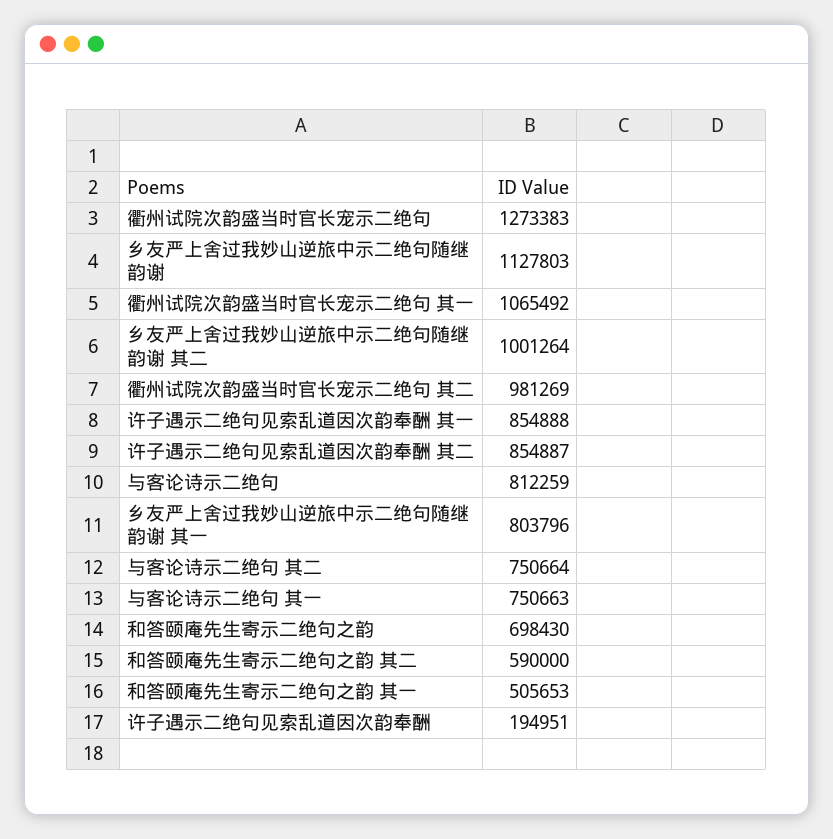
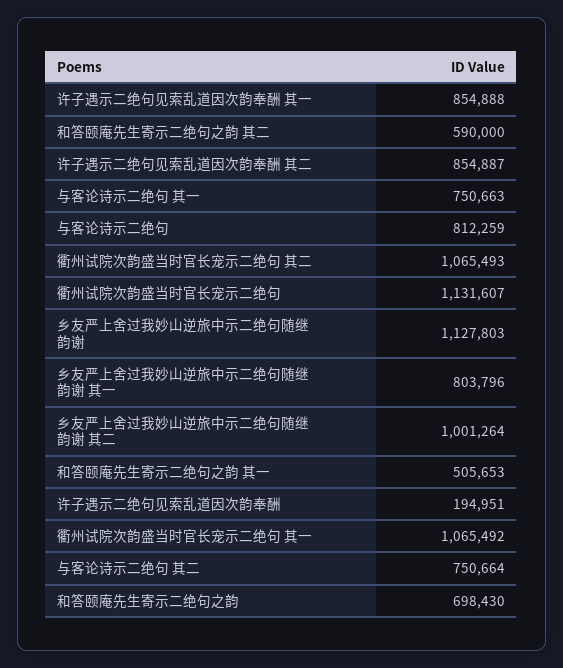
  {
-   "衢州试院次韵盛当时官长宠示二绝句": 1273383,
+   "衢州试院次韵盛当时官长宠示二绝句": 1131607,
    "乡友严上舍过我妙山逆旅中示二绝句随继韵谢": 1127803,
    "衢州试院次韵盛当时官长宠示二绝句 其一": 1065492,
    "乡友严上舍过我妙山逆旅中示二绝句随继韵谢 其二": 1001264,
-   "衢州试院次韵盛当时官长宠示二绝句 其二": 981269,
+   "衢州试院次韵盛当时官长宠示二绝句 其二": 1065493,
    "许子遇示二绝句见索乱道因次韵奉酬 其一": 854888,
    "许子遇示二绝句见索乱道因次韵奉酬 其二": 854887,
    "与客论诗示二绝句": 812259,
    "乡友严上舍过我妙山逆旅中示二绝句随继韵谢 其一": 803796,
    "与客论诗示二绝句 其二": 750664,
    "与客论诗示二绝句 其一": 750663,
    "和答颐庵先生寄示二绝句之韵": 698430,
    "和答颐庵先生寄示二绝句之韵 其二": 590000,
    "和答颐庵先生寄示二绝句之韵 其一": 505653,
    "许子遇示二绝句见索乱道因次韵奉酬": 194951
  }

